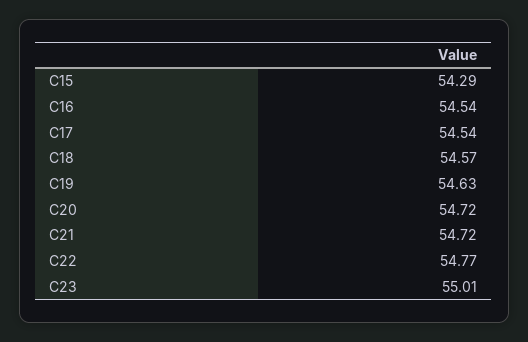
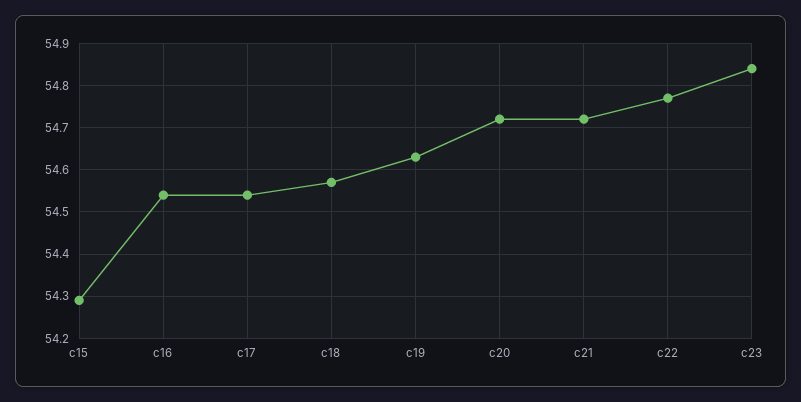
  {
    "C15": 54.29,
    "C16": 54.54,
    "C17": 54.54,
    "C18": 54.57,
    "C19": 54.63,
    "C20": 54.72,
    "C21": 54.72,
    "C22": 54.77,
-   "C23": 55.01
+   "C23": 54.85
  }

